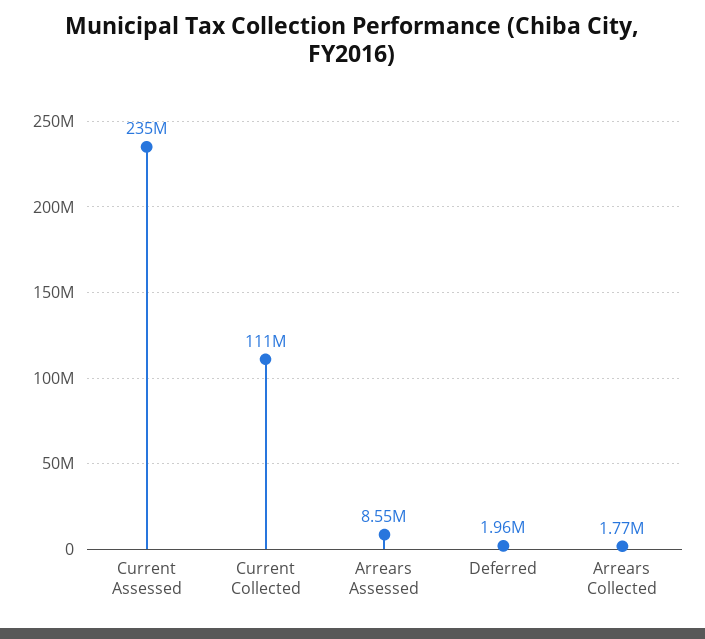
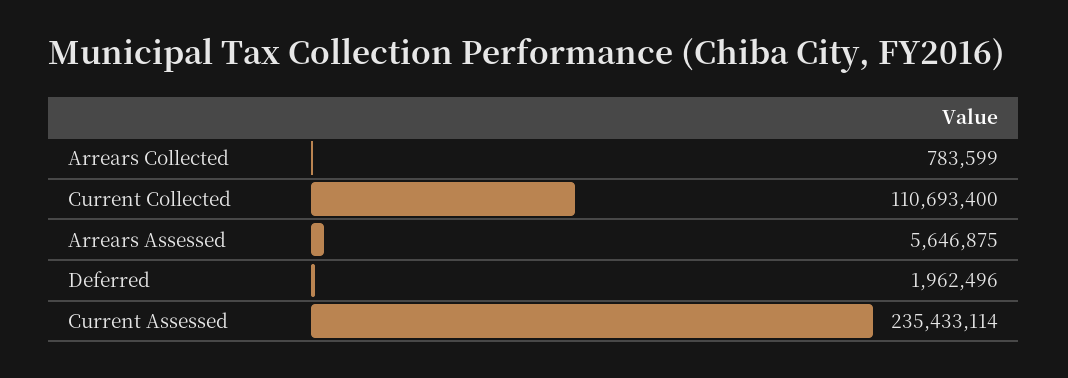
  {
    "Current Assessed": 235433114,
    "Current Collected": 110693400,
-   "Arrears Assessed": 8550000,
+   "Arrears Assessed": 5646875,
    "Deferred": 1962496,
-   "Arrears Collected": 1770000
+   "Arrears Collected": 783599
  }

